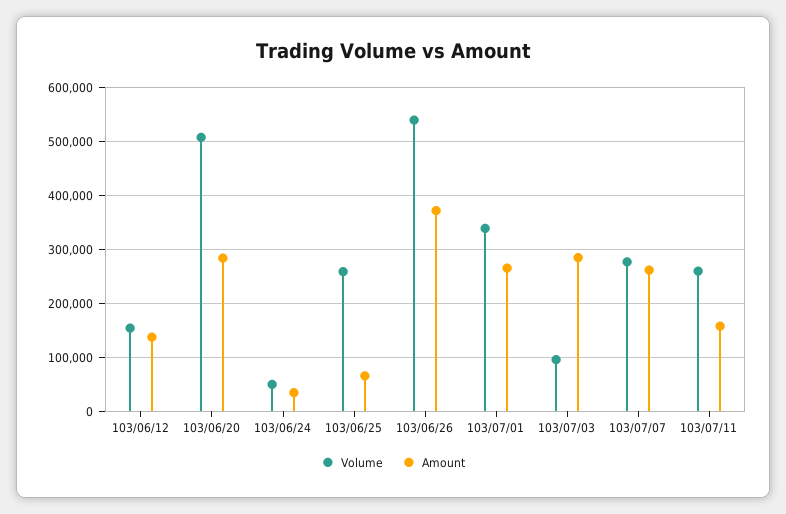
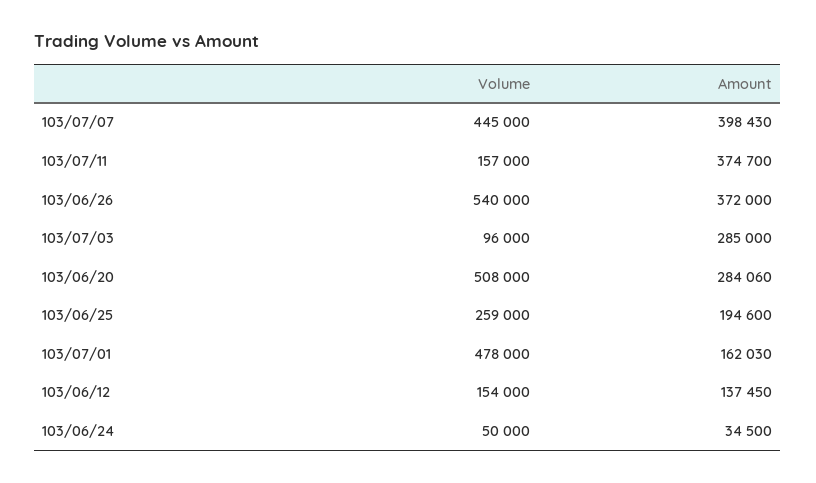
  {
    "Volume": {
      "103/06/12": 154000,
      "103/06/20": 508000,
      "103/06/24": 50000,
      "103/06/25": 259000,
      "103/06/26": 540000,
-     "103/07/01": 340000,
+     "103/07/01": 478000,
      "103/07/03": 96000,
-     "103/07/07": 280000,
+     "103/07/07": 445000,
-     "103/07/11": 260000
+     "103/07/11": 157000
    },
    "Amount": {
      "103/06/12": 137450,
      "103/06/20": 284060,
      "103/06/24": 34500,
-     "103/06/25": 60000,
+     "103/06/25": 194600,
      "103/06/26": 372000,
-     "103/07/01": 260000,
+     "103/07/01": 162030,
      "103/07/03": 285000,
-     "103/07/07": 260000,
+     "103/07/07": 398430,
-     "103/07/11": 160000
+     "103/07/11": 374700
    }
  }

